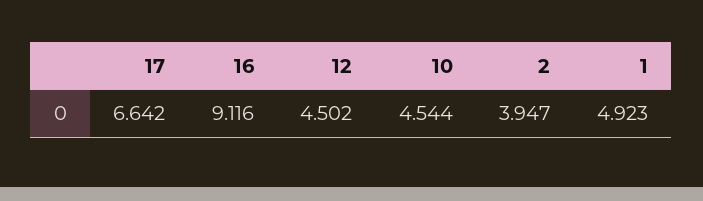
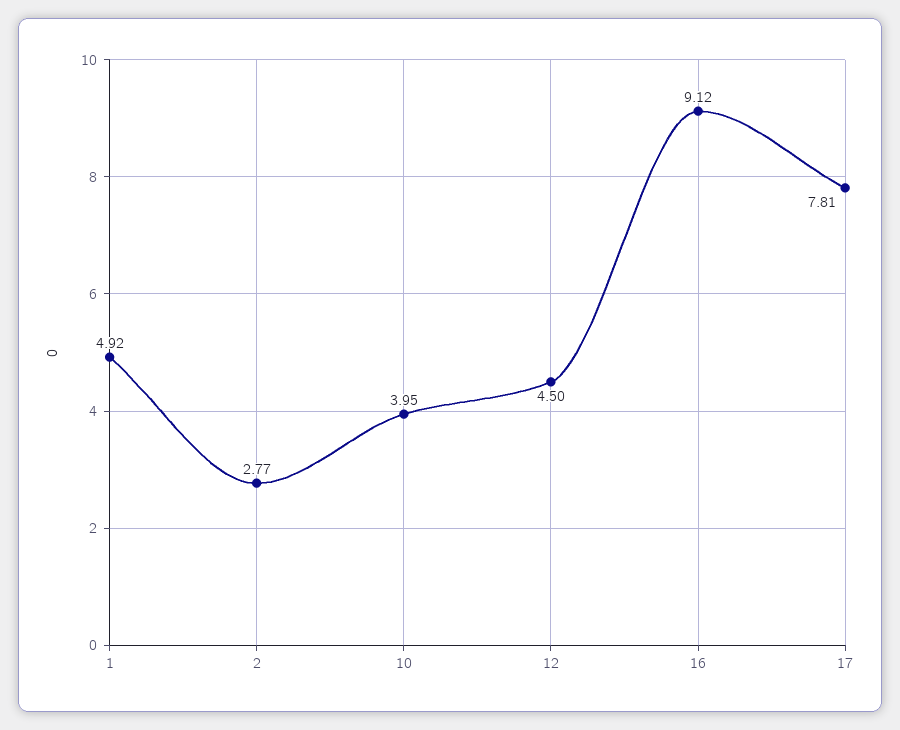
  {
-   "17": 6.642,
+   "17": 7.81,
    "16": 9.116,
    "12": 4.502,
-   "10": 4.544,
+   "10": 3.95,
-   "2": 3.947,
+   "2": 2.77,
    "1": 4.923
  }

